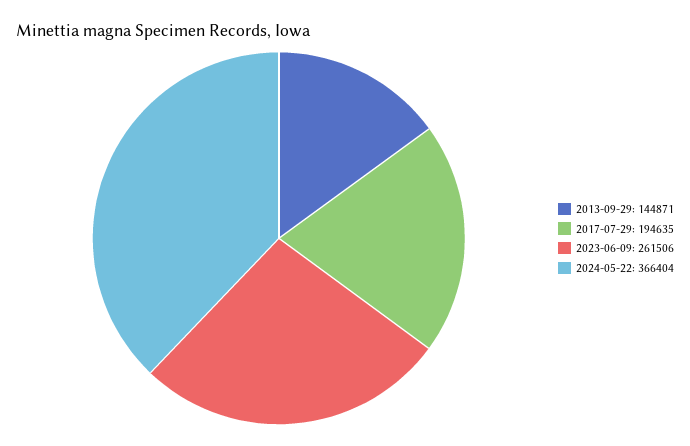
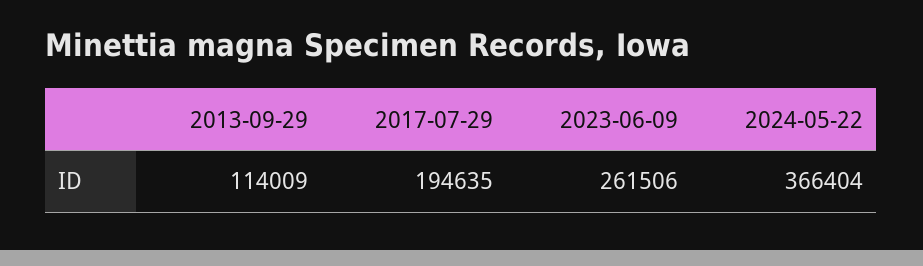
  {
-   "2013-09-29": 144871,
+   "2013-09-29": 114009,
    "2017-07-29": 194635,
    "2023-06-09": 261506,
    "2024-05-22": 366404
  }

